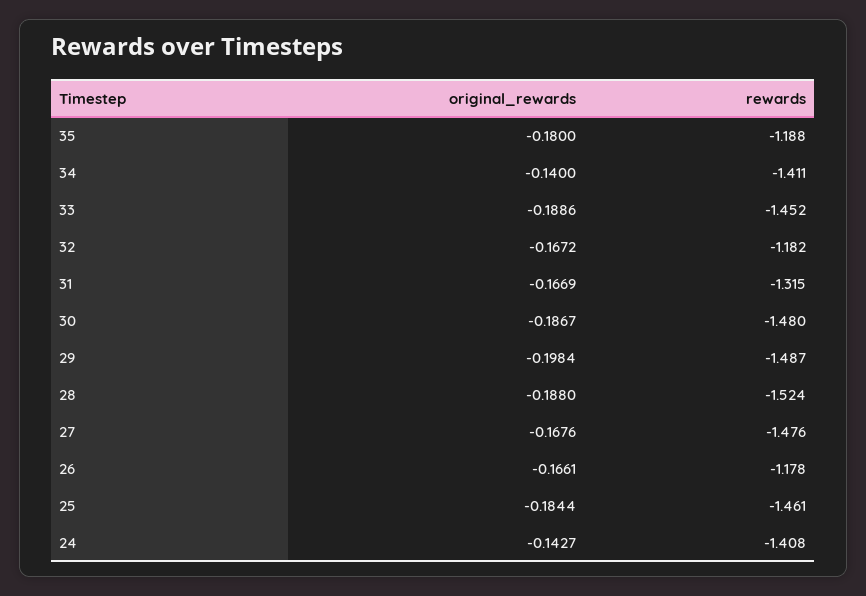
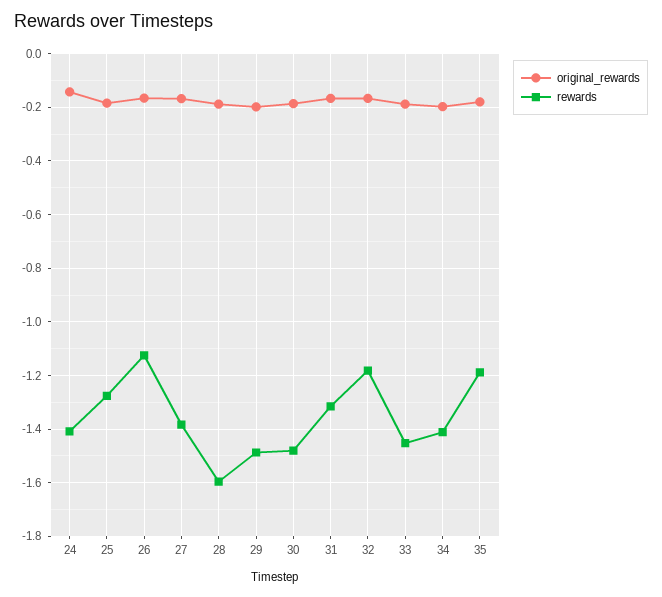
  {
    "original_rewards": {
      "35": -0.18,
-     "34": -0.14,
+     "34": -0.2,
      "33": -0.1886,
      "32": -0.1672,
      "31": -0.1669,
      "30": -0.1867,
      "29": -0.1984,
      "28": -0.188,
      "27": -0.1676,
      "26": -0.1661,
      "25": -0.1844,
      "24": -0.1427
    },
    "rewards": {
      "35": -1.188,
      "34": -1.411,
      "33": -1.452,
      "32": -1.182,
      "31": -1.315,
      "30": -1.48,
      "29": -1.487,
-     "28": -1.524,
+     "28": -1.6,
-     "27": -1.476,
+     "27": -1.375,
-     "26": -1.178,
+     "26": -1.125,
-     "25": -1.461,
+     "25": -1.275,
      "24": -1.408
    }
  }

